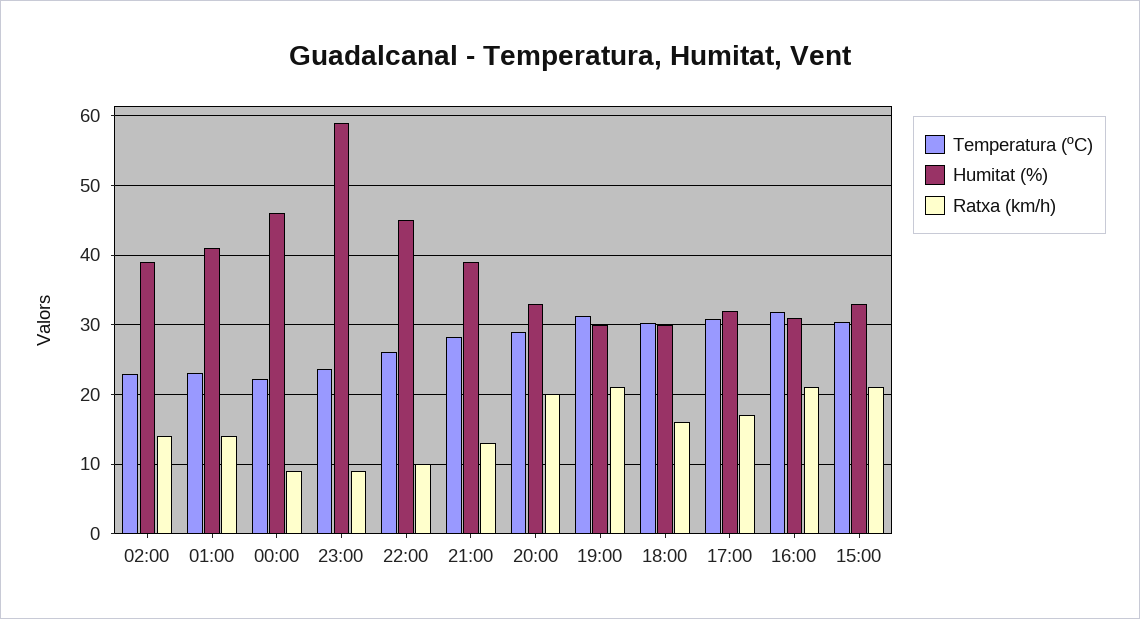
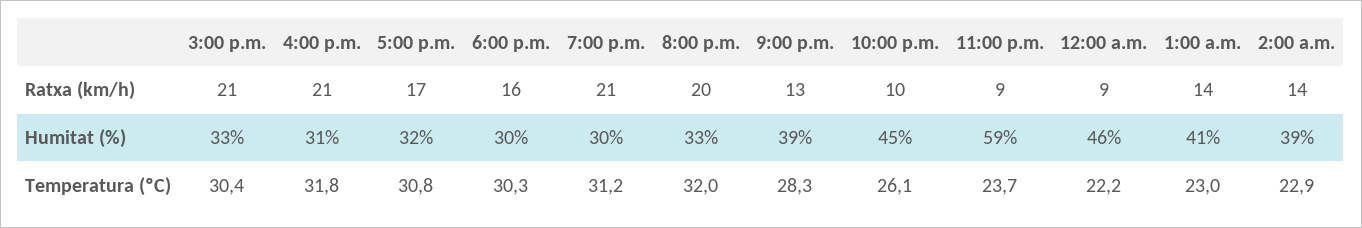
  {
    "Temperatura (ºC)": {
      "02:00": 22.9,
      "01:00": 23,
      "00:00": 22.2,
      "23:00": 23.7,
      "22:00": 26.1,
      "21:00": 28.3,
-     "20:00": 29,
+     "20:00": 32,
      "19:00": 31.2,
      "18:00": 30.3,
      "17:00": 30.8,
      "16:00": 31.8,
      "15:00": 30.4
    },
    "Humitat (%)": {
      "02:00": 39,
      "01:00": 41,
      "00:00": 46,
      "23:00": 59,
      "22:00": 45,
      "21:00": 39,
      "20:00": 33,
      "19:00": 30,
      "18:00": 30,
      "17:00": 32,
      "16:00": 31,
      "15:00": 33
    },
    "Ratxa (km/h)": {
      "02:00": 14,
      "01:00": 14,
      "00:00": 9,
      "23:00": 9,
      "22:00": 10,
      "21:00": 13,
      "20:00": 20,
      "19:00": 21,
      "18:00": 16,
      "17:00": 17,
      "16:00": 21,
      "15:00": 21
    }
  }

